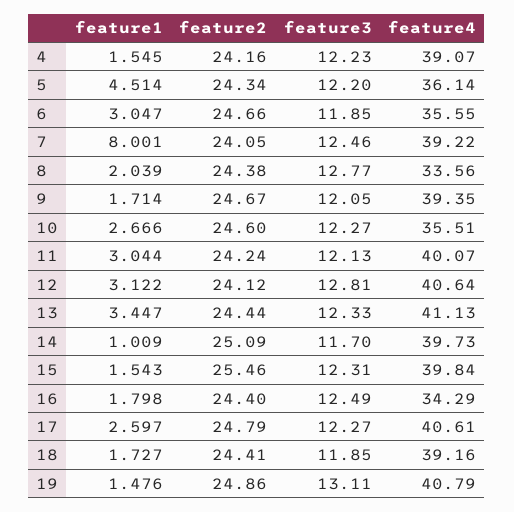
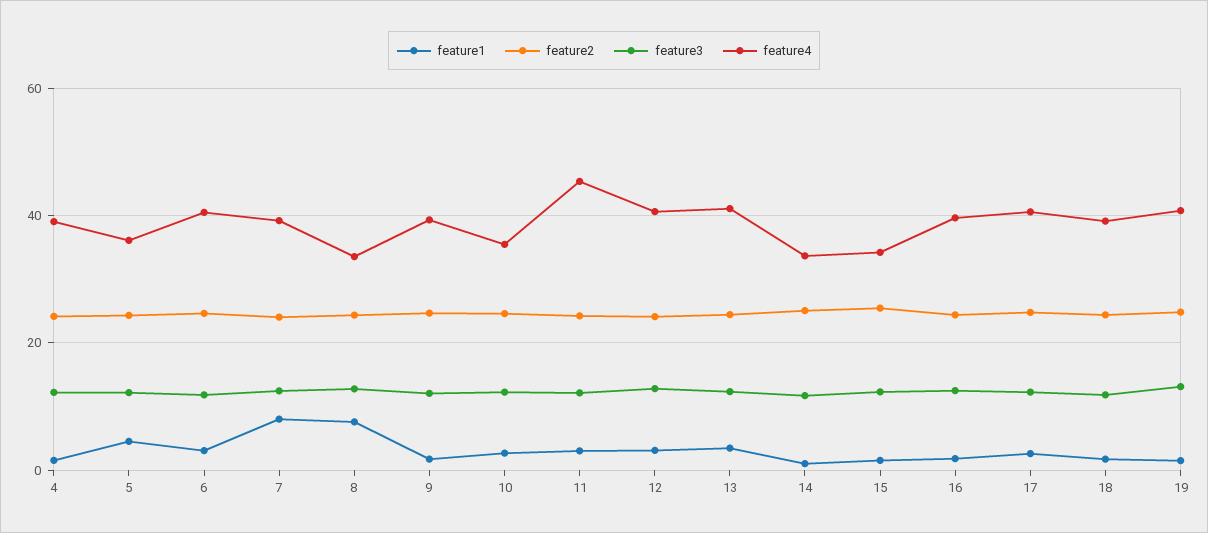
  {
    "feature1": {
      "4": 1.545,
      "5": 4.514,
      "6": 3.047,
      "7": 8.001,
-     "8": 2.039,
+     "8": 8,
      "9": 1.714,
      "10": 2.666,
      "11": 3.044,
      "12": 3.122,
      "13": 3.447,
      "14": 1.009,
      "15": 1.543,
      "16": 1.798,
      "17": 2.597,
      "18": 1.727,
      "19": 1.476
    },
    "feature2": {
      "4": 24.16,
      "5": 24.34,
      "6": 24.66,
      "7": 24.05,
      "8": 24.38,
      "9": 24.67,
      "10": 24.6,
      "11": 24.24,
      "12": 24.12,
      "13": 24.44,
      "14": 25.09,
      "15": 25.46,
      "16": 24.4,
      "17": 24.79,
      "18": 24.41,
      "19": 24.86
    },
    "feature3": {
      "4": 12.23,
      "5": 12.2,
      "6": 11.85,
      "7": 12.46,
      "8": 12.77,
      "9": 12.05,
      "10": 12.27,
      "11": 12.13,
      "12": 12.81,
      "13": 12.33,
      "14": 11.7,
      "15": 12.31,
      "16": 12.49,
      "17": 12.27,
      "18": 11.85,
      "19": 13.11
    },
    "feature4": {
      "4": 39.07,
      "5": 36.14,
-     "6": 35.55,
+     "6": 40,
      "7": 39.22,
      "8": 33.56,
      "9": 39.35,
      "10": 35.51,
-     "11": 40.07,
+     "11": 46,
      "12": 40.64,
      "13": 41.13,
-     "14": 39.73,
+     "14": 34,
-     "15": 39.84,
+     "15": 34,
-     "16": 34.29,
+     "16": 40,
      "17": 40.61,
      "18": 39.16,
      "19": 40.79
    }
  }

